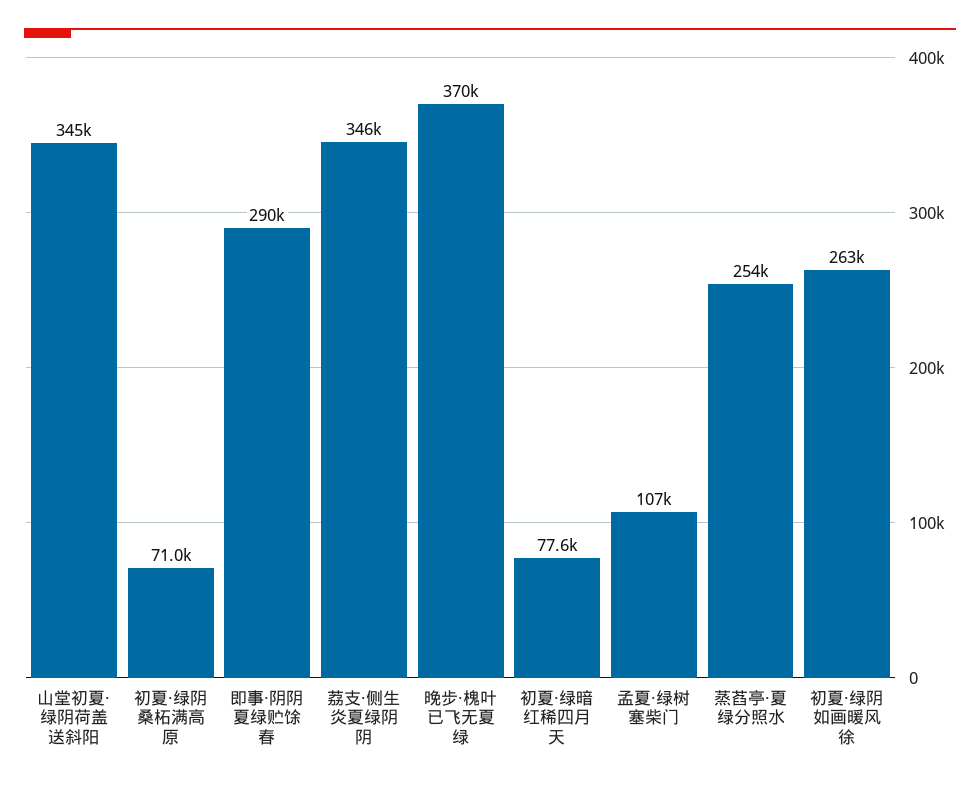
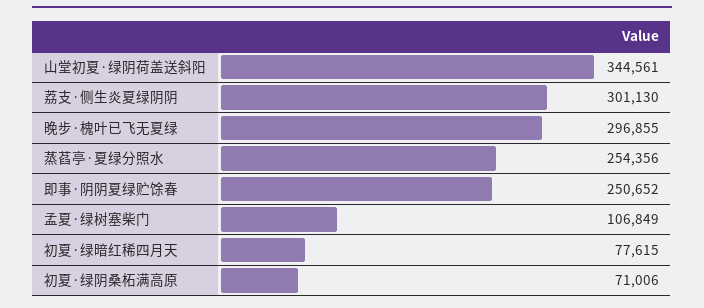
  {
    "山堂初夏·绿阴荷盖送斜阳": 344561,
    "初夏·绿阴桑柘满高原": 71006,
-   "即事·阴阴夏绿贮馀春": 290000,
+   "即事·阴阴夏绿贮馀春": 250652,
-   "荔支·侧生炎夏绿阴阴": 346000,
+   "荔支·侧生炎夏绿阴阴": 301130,
-   "晚步·槐叶已飞无夏绿": 370000,
+   "晚步·槐叶已飞无夏绿": 296855,
    "初夏·绿暗红稀四月天": 77615,
    "孟夏·绿树塞柴门": 106849,
-   "蒸萏亭·夏绿分照水": 254356,
+   "蒸萏亭·夏绿分照水": 254356
-   "初夏·绿阴如画暖风徐": 263000
  }

